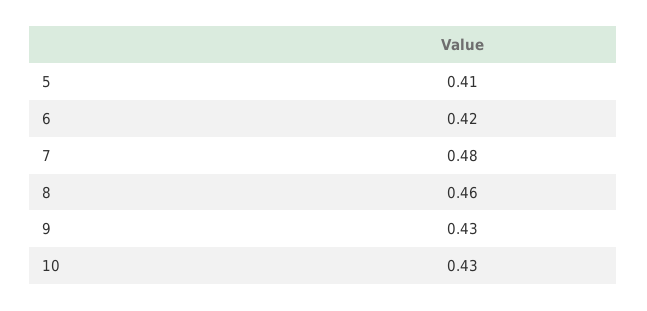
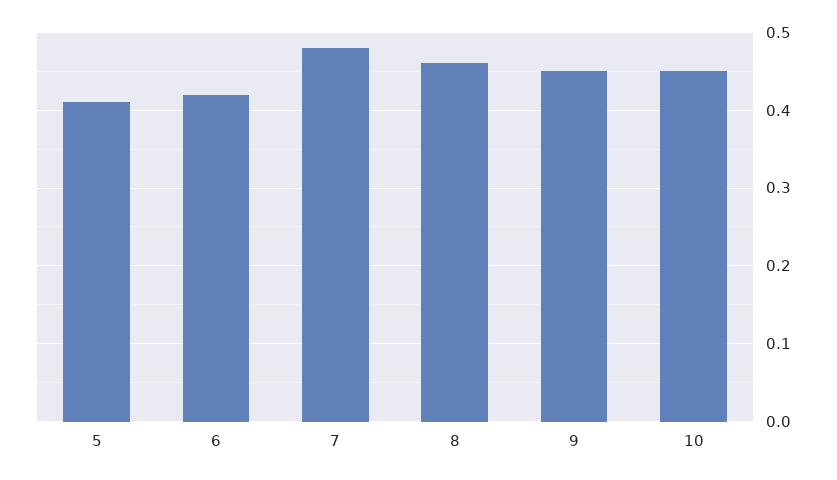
  {
    "5": 0.41,
    "6": 0.42,
    "7": 0.48,
    "8": 0.46,
-   "9": 0.43,
+   "9": 0.45,
-   "10": 0.43
+   "10": 0.45
  }

